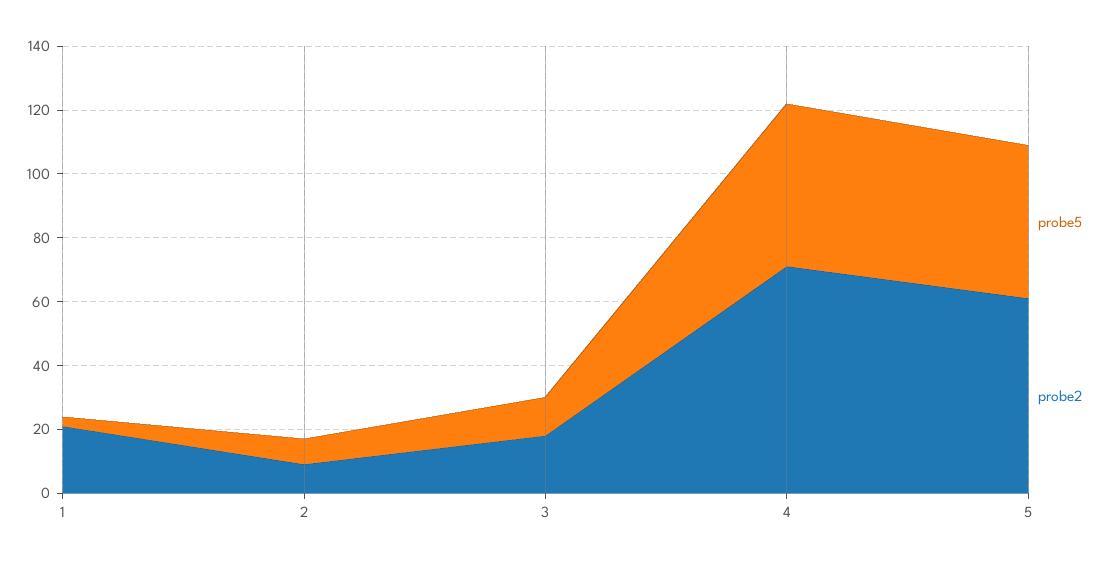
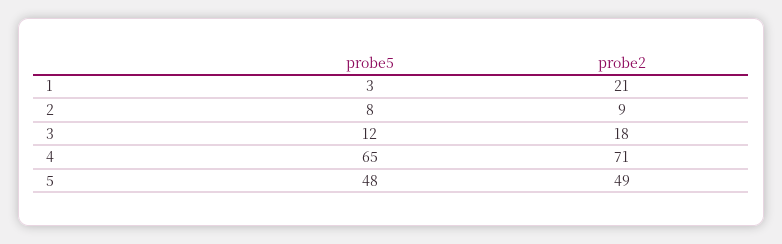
  {
    "probe5": {
      "1": 3,
      "2": 8,
      "3": 12,
-     "4": 50,
+     "4": 65,
      "5": 48
    },
    "probe2": {
      "1": 21,
      "2": 9,
      "3": 18,
      "4": 71,
-     "5": 60
+     "5": 49
    }
  }

